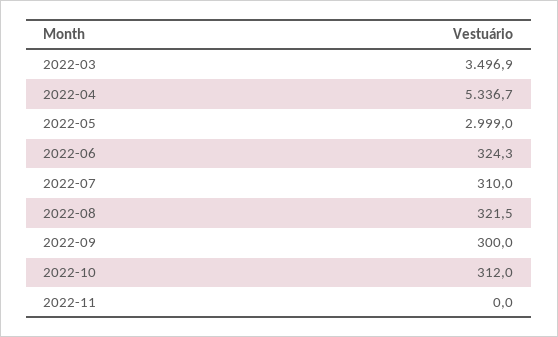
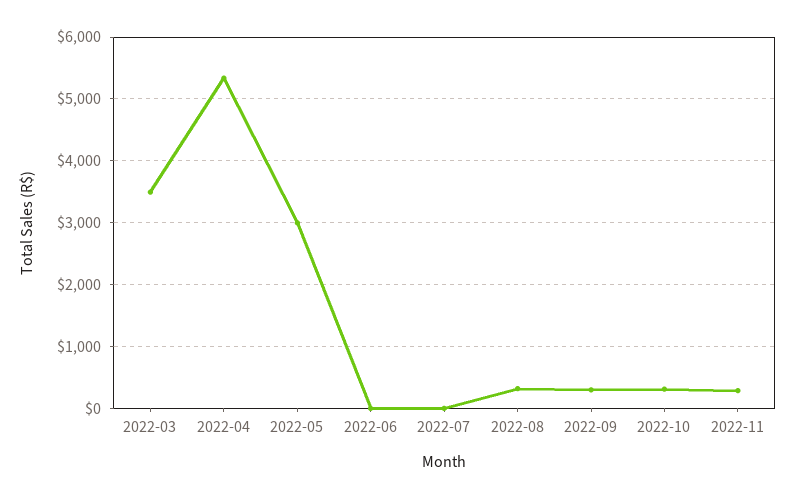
  {
    "2022-03": 3496.9,
    "2022-04": 5336.7,
    "2022-05": 2999,
-   "2022-06": 324.3,
+   "2022-06": 0,
-   "2022-07": 310,
+   "2022-07": 0,
    "2022-08": 321.5,
    "2022-09": 300,
    "2022-10": 312,
-   "2022-11": 0
+   "2022-11": 300
  }

